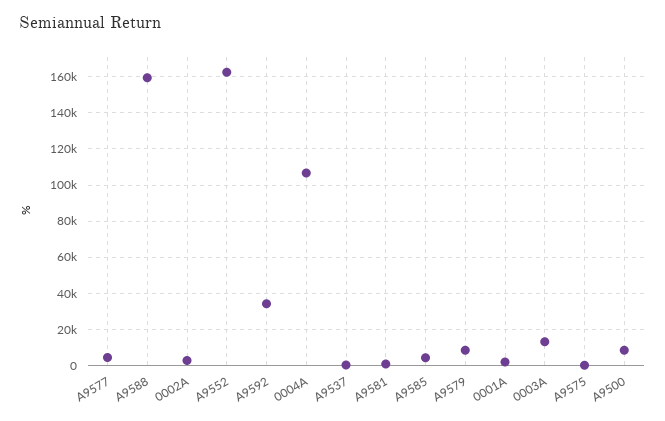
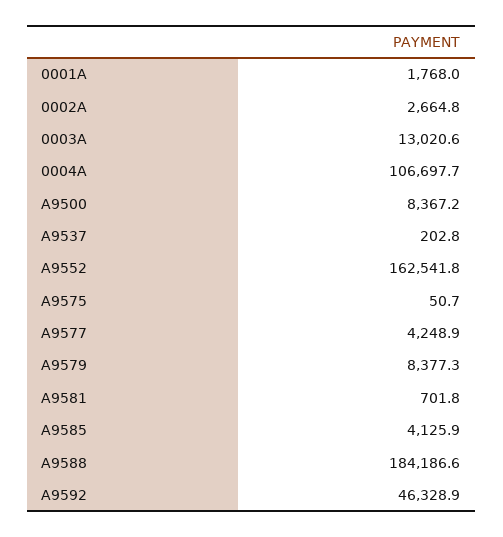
  {
    "A9577": 4248.9,
-   "A9588": 160000,
+   "A9588": 184186.6,
    "0002A": 2664.8,
    "A9552": 162541.8,
-   "A9592": 35000,
+   "A9592": 46328.9,
    "0004A": 106697.7,
    "A9537": 202.8,
    "A9581": 701.8,
    "A9585": 4125.9,
    "A9579": 8377.3,
    "0001A": 1768,
    "0003A": 13020.6,
    "A9575": 50.7,
    "A9500": 8367.2
  }

